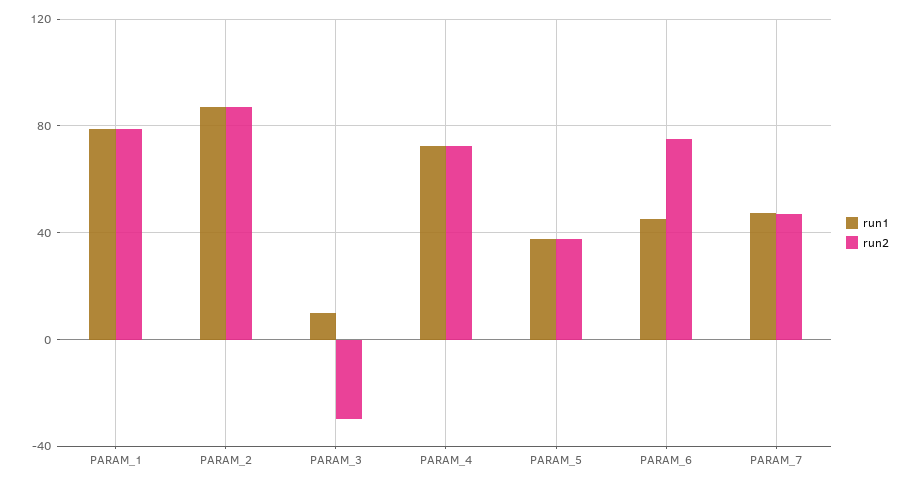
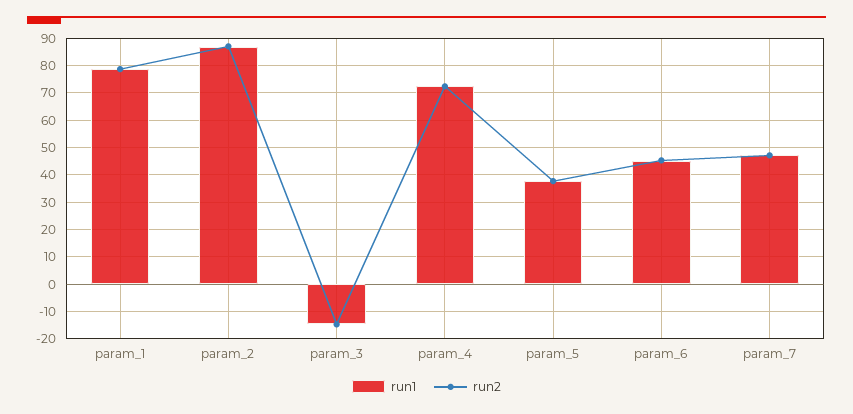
  {
    "run1": {
      "PARAM_1": 80,
      "PARAM_2": 87.5,
-     "PARAM_3": 10,
+     "PARAM_3": -15,
      "PARAM_4": 72.5,
      "PARAM_5": 37.5,
      "PARAM_6": 45,
      "PARAM_7": 47.5
    },
    "run2": {
      "PARAM_1": 77.5,
      "PARAM_2": 87.5,
-     "PARAM_3": -30,
+     "PARAM_3": -15,
      "PARAM_4": 72.5,
      "PARAM_5": 37.5,
-     "PARAM_6": 75,
+     "PARAM_6": 45,
      "PARAM_7": 47.5
    }
  }

